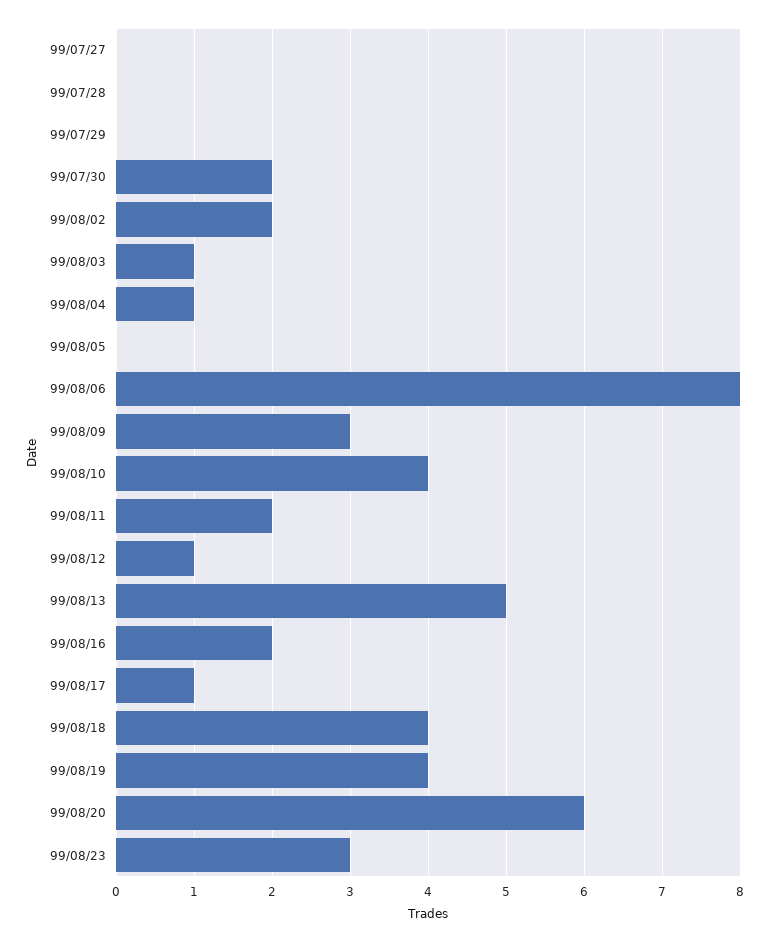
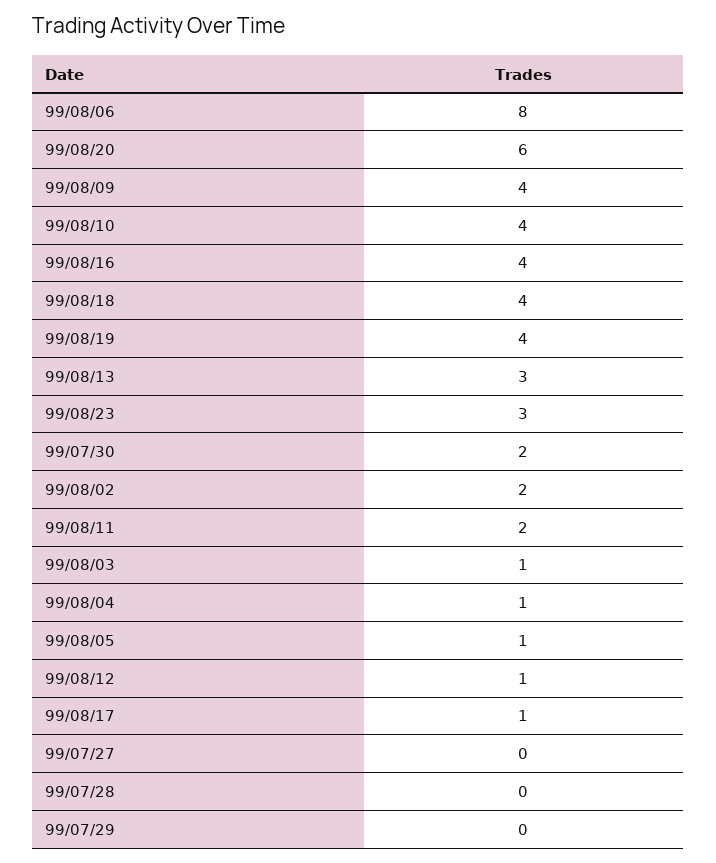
  {
    "99/07/27": 0,
    "99/07/28": 0,
    "99/07/29": 0,
    "99/07/30": 2,
    "99/08/02": 2,
    "99/08/03": 1,
    "99/08/04": 1,
-   "99/08/05": 0,
+   "99/08/05": 1,
    "99/08/06": 8,
-   "99/08/09": 3,
+   "99/08/09": 4,
    "99/08/10": 4,
    "99/08/11": 2,
    "99/08/12": 1,
-   "99/08/13": 5,
+   "99/08/13": 3,
-   "99/08/16": 2,
+   "99/08/16": 4,
    "99/08/17": 1,
    "99/08/18": 4,
    "99/08/19": 4,
    "99/08/20": 6,
    "99/08/23": 3
  }

